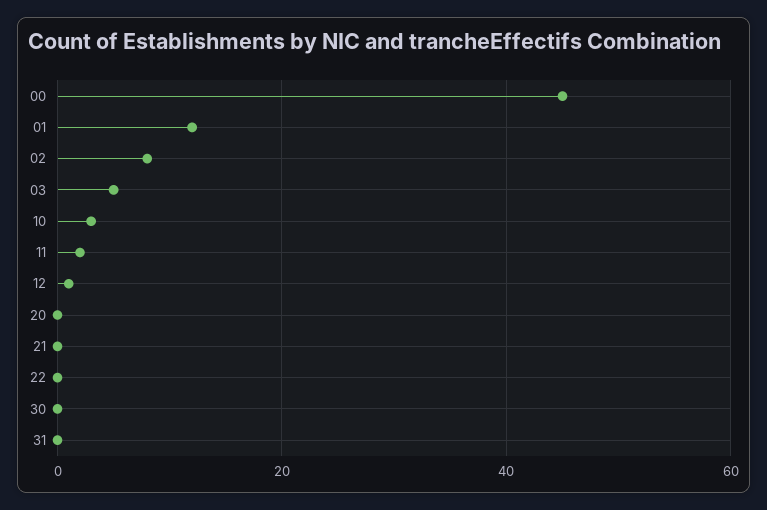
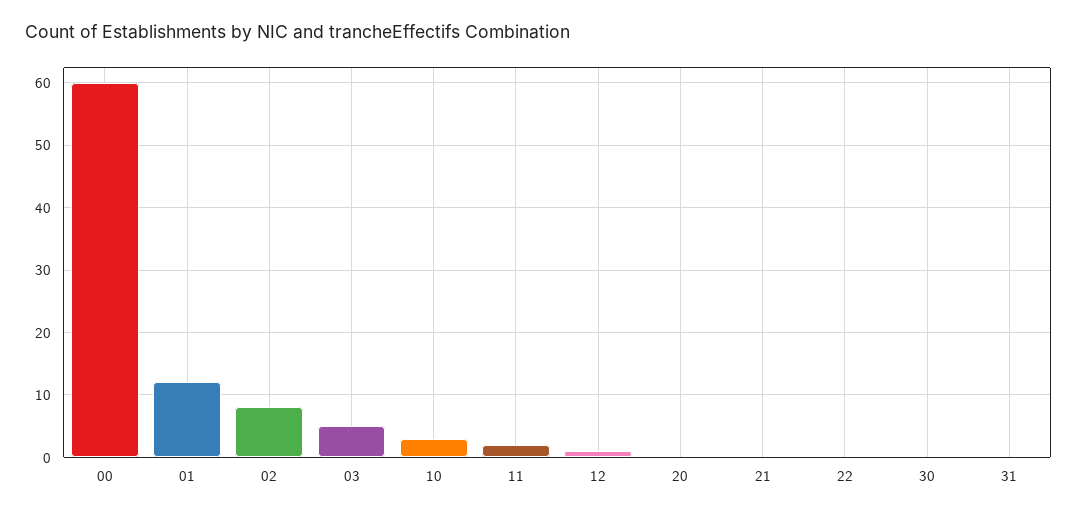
  {
-   "00": 45,
+   "00": 60,
    "01": 12,
    "02": 8,
    "03": 5,
    "10": 3,
    "11": 2,
    "12": 1,
    "20": 0,
    "21": 0,
    "22": 0,
    "30": 0,
    "31": 0
  }

